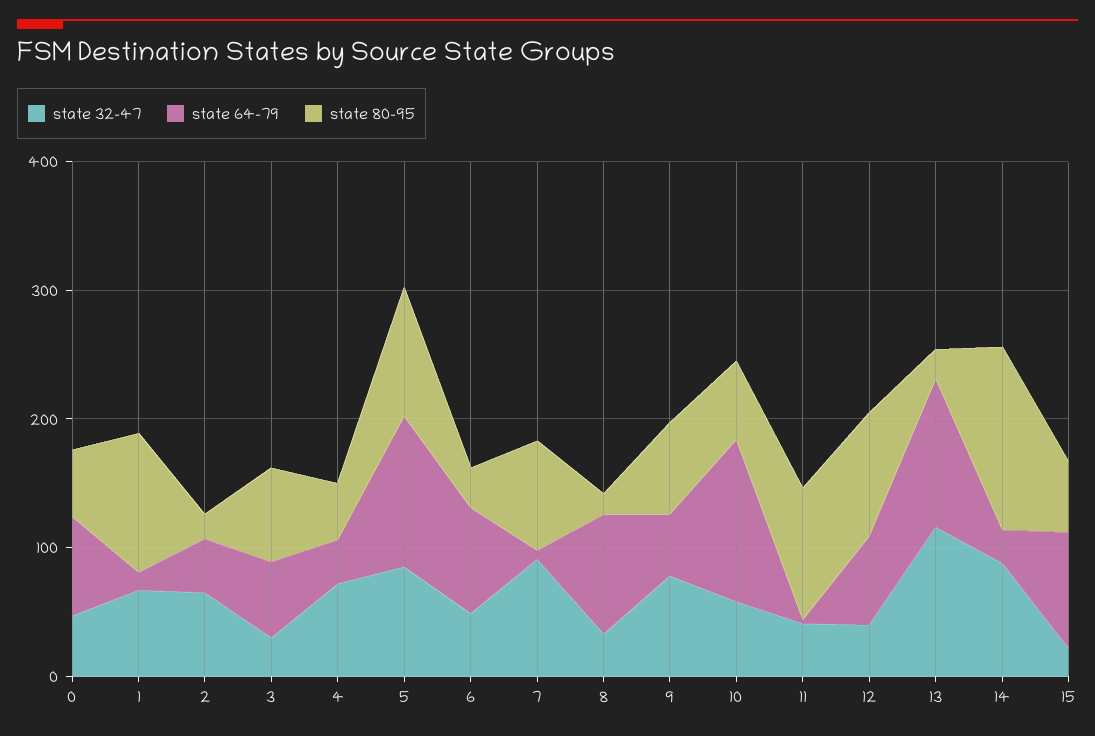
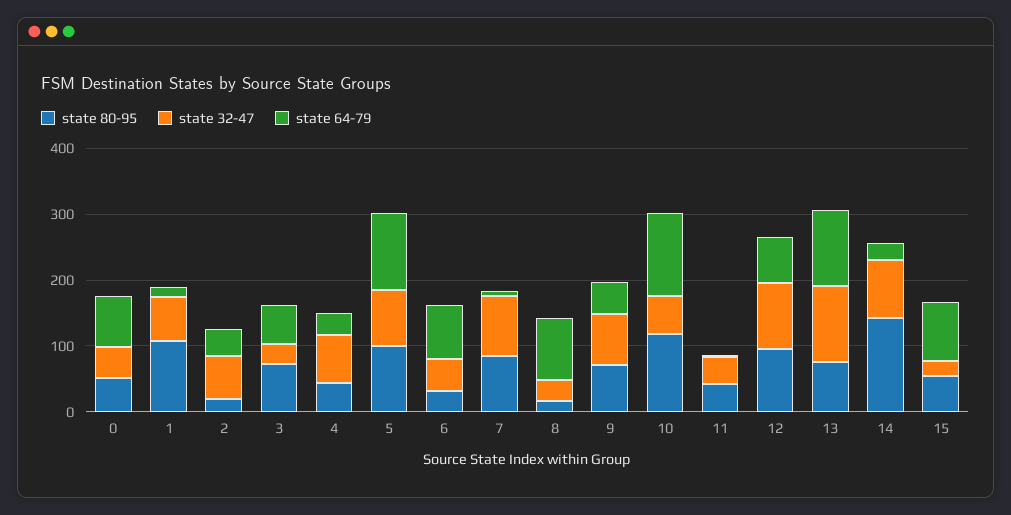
  {
    "state 32-47": {
      "0": 40,
      "1": 60,
      "2": 60,
      "3": 40,
      "4": 80,
      "5": 80,
      "6": 40,
      "7": 100,
      "8": 40,
      "9": 80,
      "10": 60,
      "11": 40,
-     "12": 40,
+     "12": 100,
      "13": 120,
      "14": 80,
      "15": 20
    },
    "state 64-79": {
      "0": 80,
      "1": 20,
      "2": 40,
      "3": 60,
      "4": 40,
      "5": 120,
      "6": 80,
      "7": 0,
      "8": 100,
      "9": 40,
      "10": 120,
      "11": 0,
      "12": 60,
      "13": 120,
      "14": 20,
      "15": 100
    },
    "state 80-95": {
      "0": 60,
      "1": 100,
      "2": 20,
      "3": 80,
      "4": 40,
      "5": 100,
      "6": 40,
      "7": 80,
      "8": 20,
      "9": 80,
-     "10": 60,
+     "10": 120,
-     "11": 100,
+     "11": 40,
      "12": 100,
-     "13": 20,
+     "13": 80,
      "14": 140,
      "15": 60
    }
  }

